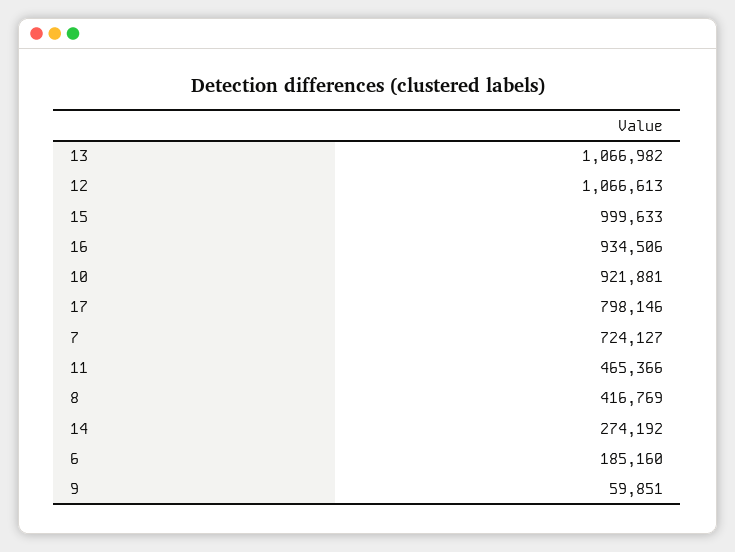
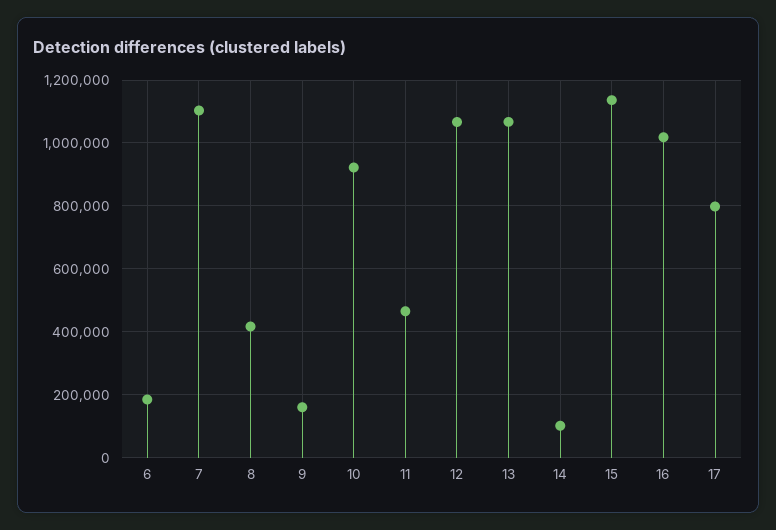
  {
    "13": 1066982,
    "12": 1066613,
-   "15": 999633,
+   "15": 1140000,
-   "16": 934506,
+   "16": 1020000,
    "10": 921881,
    "17": 798146,
-   "7": 724127,
+   "7": 1100000,
    "11": 465366,
    "8": 416769,
-   "14": 274192,
+   "14": 100000,
    "6": 185160,
-   "9": 59851
+   "9": 160000
  }

